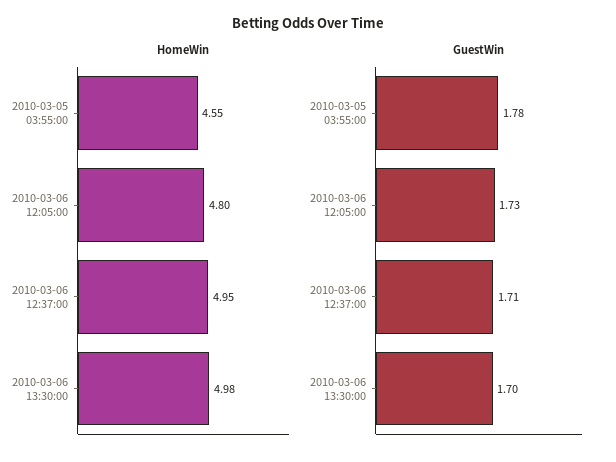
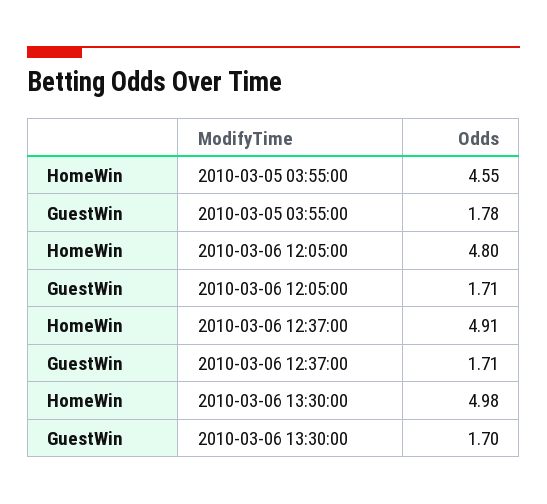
  {
    "HomeWin": {
      "2010-03-05 03:55:00": 4.55,
      "2010-03-06 12:05:00": 4.8,
-     "2010-03-06 12:37:00": 4.95,
+     "2010-03-06 12:37:00": 4.91,
      "2010-03-06 13:30:00": 4.98
    },
    "GuestWin": {
      "2010-03-05 03:55:00": 1.78,
-     "2010-03-06 12:05:00": 1.73,
+     "2010-03-06 12:05:00": 1.71,
      "2010-03-06 12:37:00": 1.71,
      "2010-03-06 13:30:00": 1.7
    }
  }

